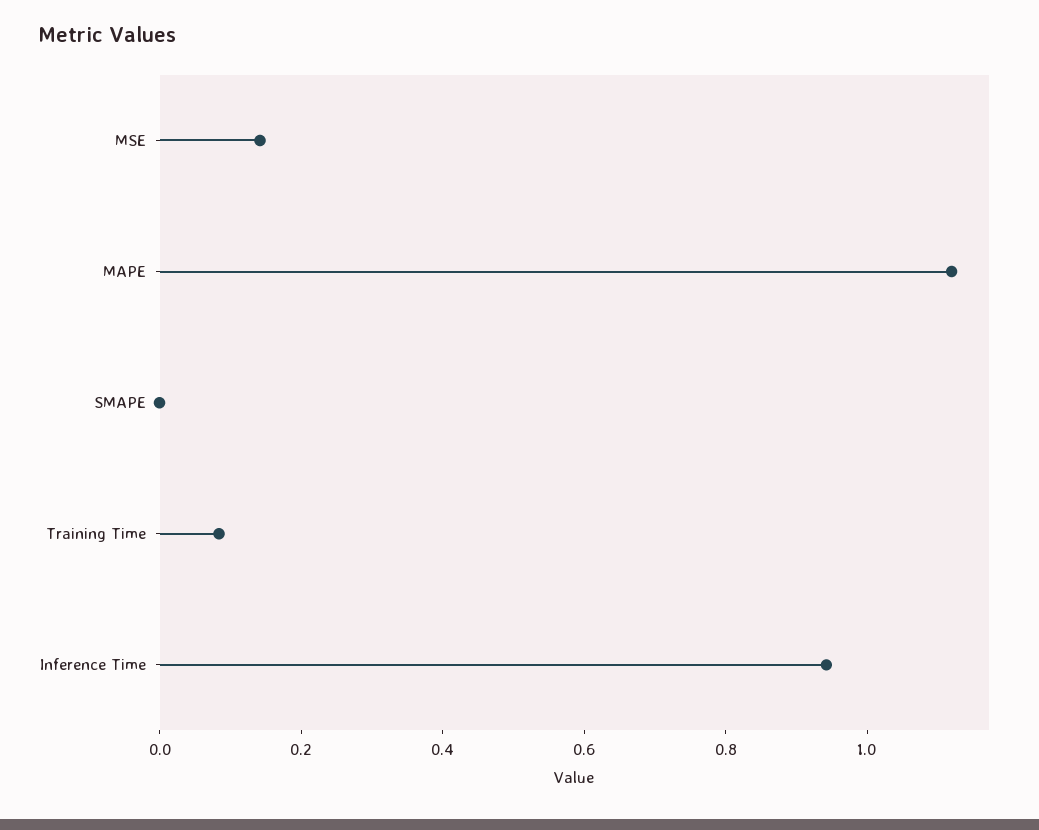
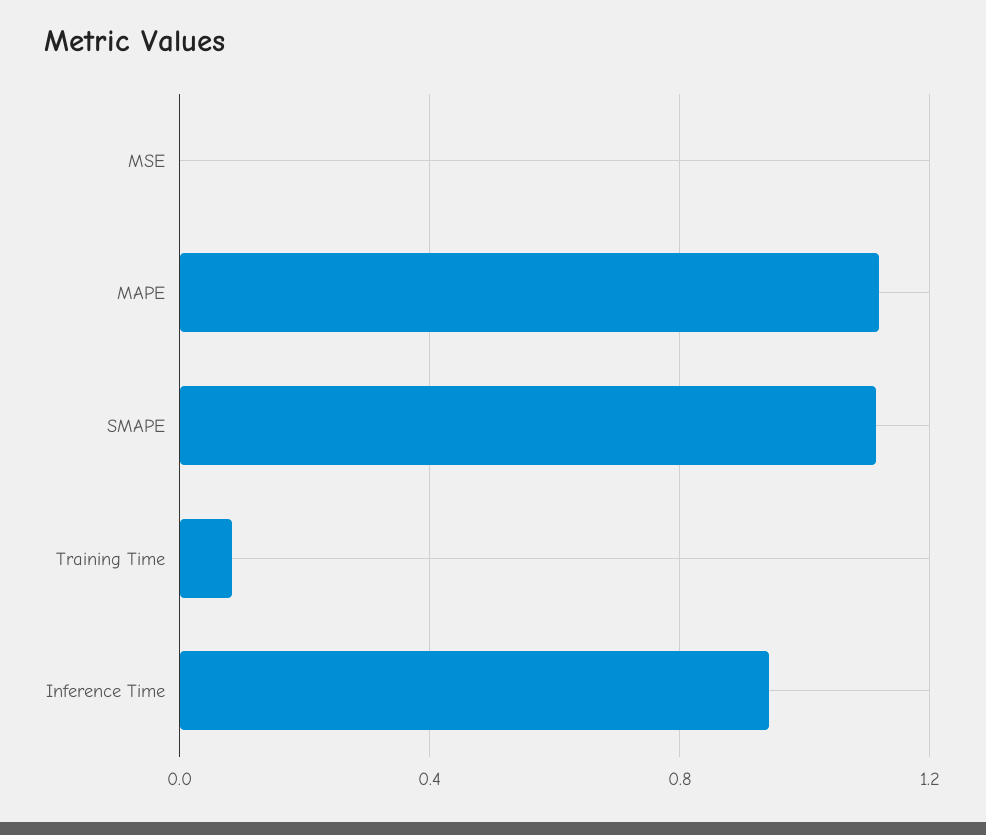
  {
-   "MSE": 0.15,
+   "MSE": 0,
    "MAPE": 1.1,
-   "SMAPE": 0,
+   "SMAPE": 1.1,
    "Training Time": 0.1,
    "Inference Time": 0.95
  }

